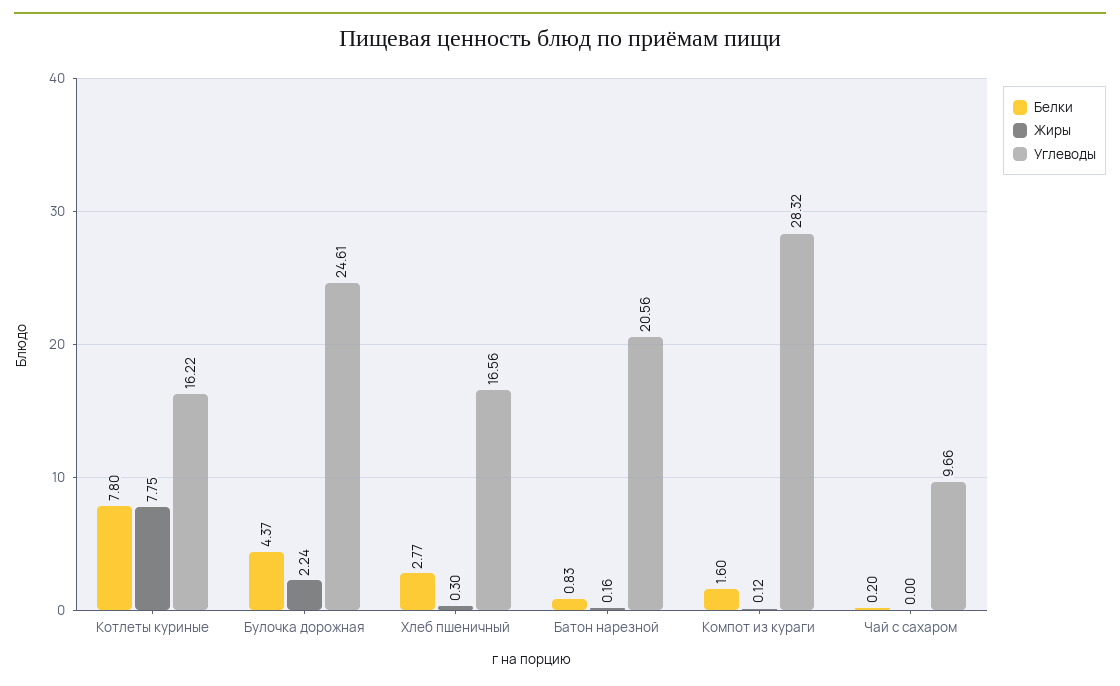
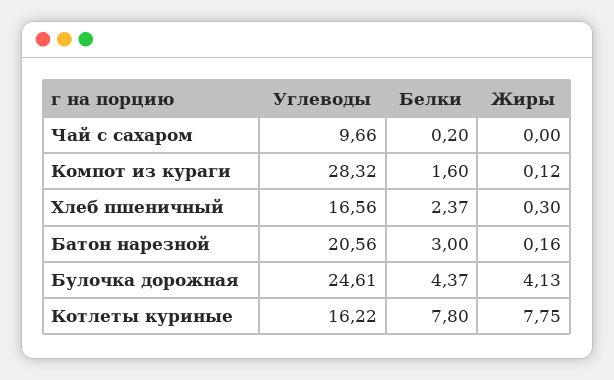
  {
    "Белки": {
      "Котлеты куриные": 7.8,
      "Булочка дорожная": 4.37,
-     "Хлеб пшеничный": 2.77,
+     "Хлеб пшеничный": 2.37,
-     "Батон нарезной": 0.83,
+     "Батон нарезной": 3,
      "Компот из кураги": 1.6,
      "Чай с сахаром": 0.2
    },
    "Жиры": {
      "Котлеты куриные": 7.75,
-     "Булочка дорожная": 2.24,
+     "Булочка дорожная": 4.13,
      "Хлеб пшеничный": 0.3,
      "Батон нарезной": 0.16,
      "Компот из кураги": 0.12,
      "Чай с сахаром": 0
    },
    "Углеводы": {
      "Котлеты куриные": 16.22,
      "Булочка дорожная": 24.61,
      "Хлеб пшеничный": 16.56,
      "Батон нарезной": 20.56,
      "Компот из кураги": 28.32,
      "Чай с сахаром": 9.66
    }
  }

